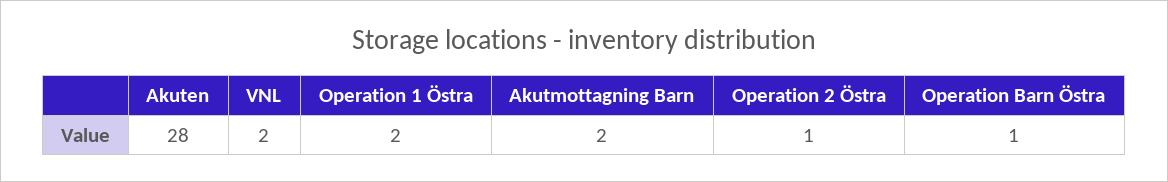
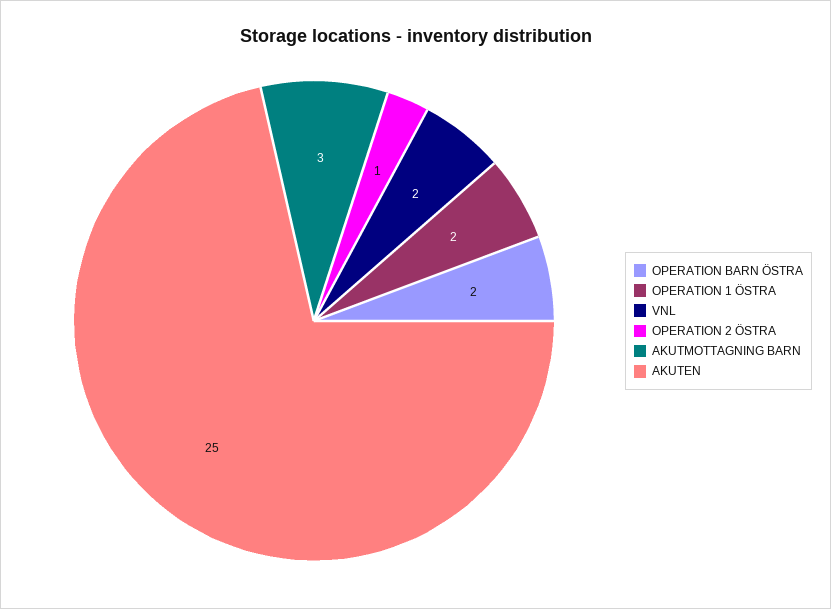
  {
-   "Akuten": 28,
+   "Akuten": 25,
    "VNL": 2,
    "Operation 1 Östra": 2,
-   "Akutmottagning Barn": 2,
+   "Akutmottagning Barn": 3,
    "Operation 2 Östra": 1,
-   "Operation Barn Östra": 1
+   "Operation Barn Östra": 2
  }

